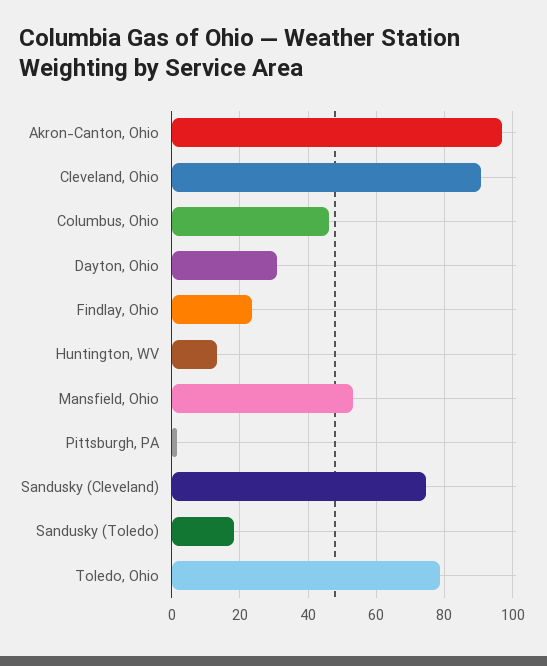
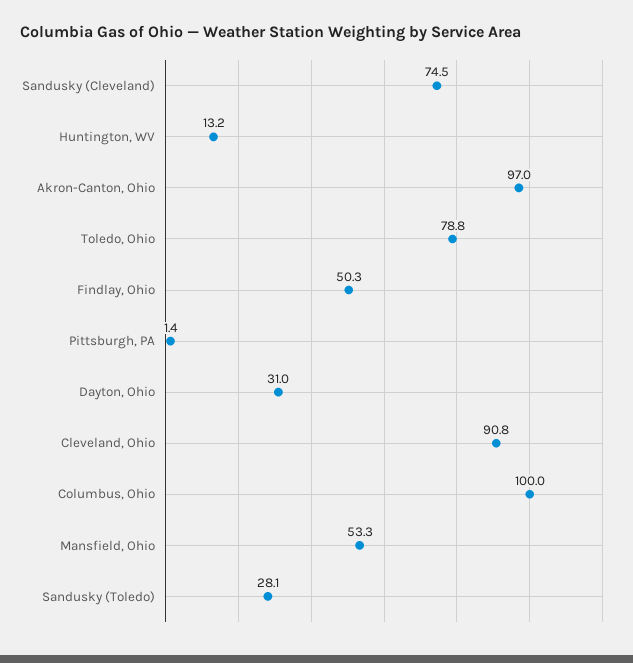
  {
    "Akron-Canton, Ohio": 97,
    "Cleveland, Ohio": 90.8,
-   "Columbus, Ohio": 46,
+   "Columbus, Ohio": 100,
    "Dayton, Ohio": 31,
-   "Findlay, Ohio": 24,
+   "Findlay, Ohio": 50.3,
    "Huntington, WV": 13.2,
    "Mansfield, Ohio": 53.3,
    "Pittsburgh, PA": 1.4,
    "Sandusky (Cleveland)": 74.5,
-   "Sandusky (Toledo)": 18,
+   "Sandusky (Toledo)": 28.1,
    "Toledo, Ohio": 78.8
  }

